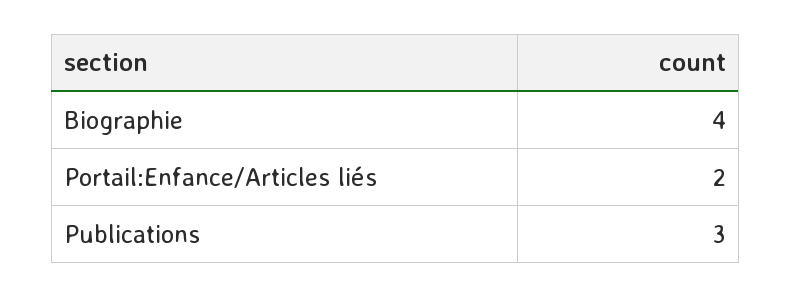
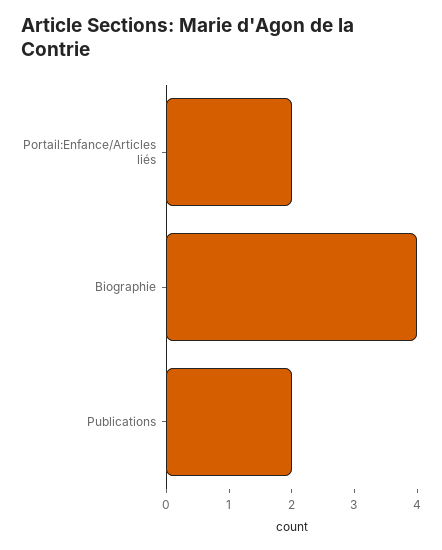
  {
    "Biographie": 4,
    "Portail:Enfance/Articles liés": 2,
-   "Publications": 3
+   "Publications": 2
  }

